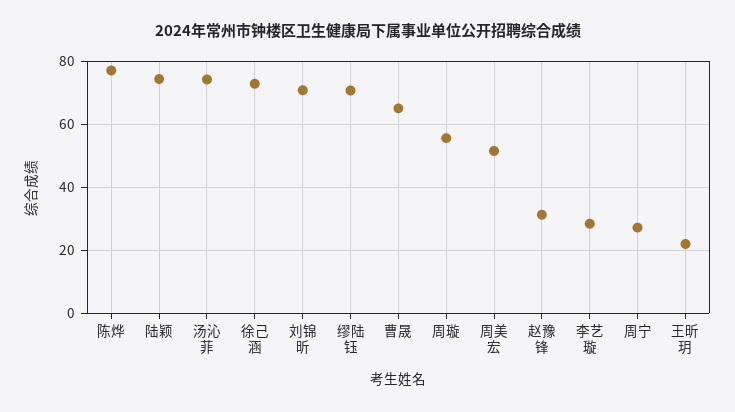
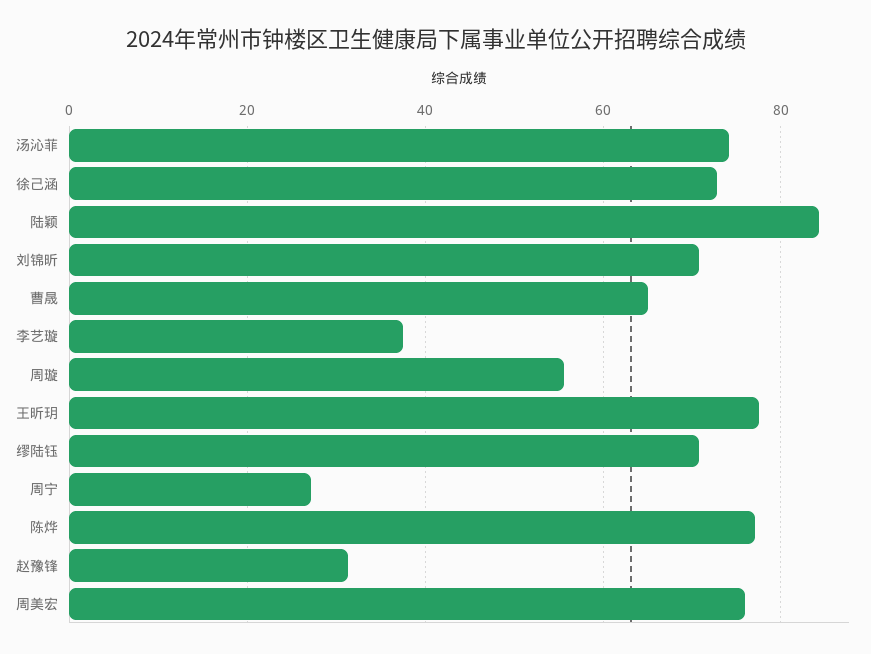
  {
    "陈烨": 78,
-   "陆颖": 74,
+   "陆颖": 84,
    "汤沁菲": 74,
    "徐己涵": 72,
    "刘锦昕": 70,
    "缪陆钰": 70,
    "曹晟": 66,
    "周璇": 56,
-   "周美宏": 52,
+   "周美宏": 76,
    "赵豫锋": 32,
-   "李艺璇": 28,
+   "李艺璇": 38,
    "周宁": 28,
-   "王昕玥": 22
+   "王昕玥": 78
  }

